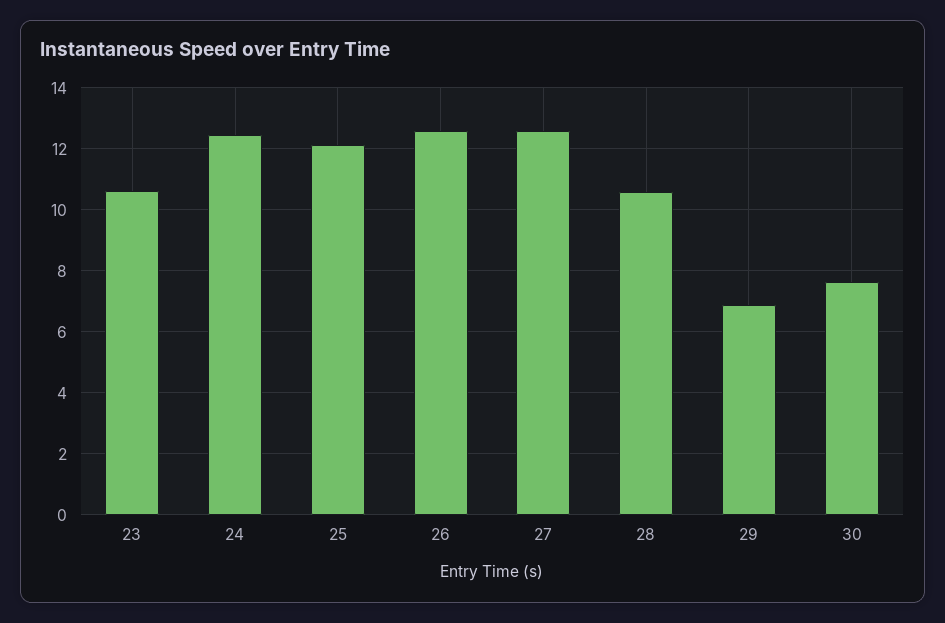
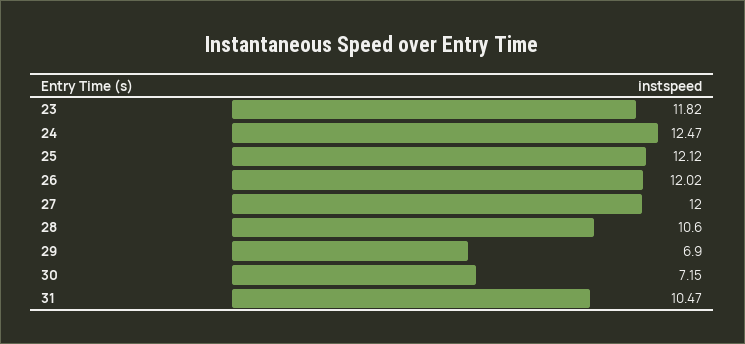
  {
-   "23": 10.6,
+   "23": 11.82,
    "24": 12.47,
    "25": 12.12,
-   "26": 12.6,
+   "26": 12.02,
-   "27": 12.6,
+   "27": 12,
    "28": 10.6,
    "29": 6.9,
-   "30": 7.6
+   "30": 7.15,
+   "31": 10.47
  }

